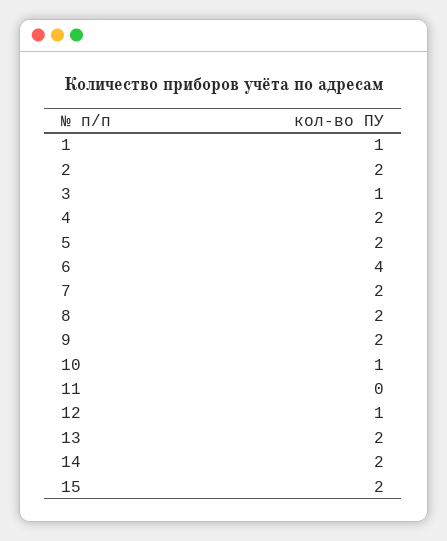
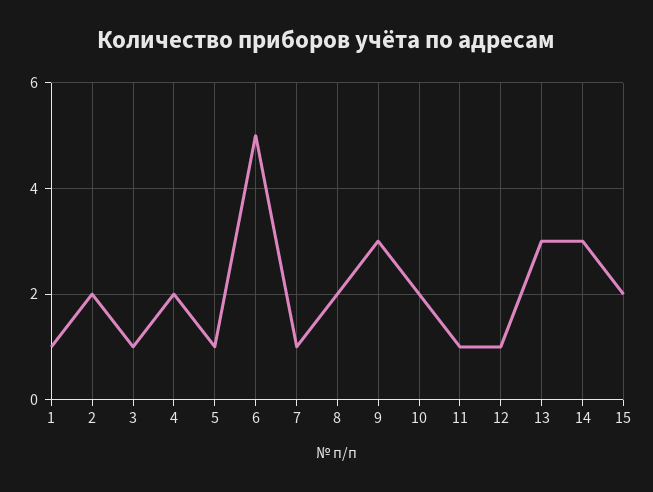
  {
    "1": 1,
    "2": 2,
    "3": 1,
    "4": 2,
-   "5": 2,
+   "5": 1,
-   "6": 4,
+   "6": 5,
-   "7": 2,
+   "7": 1,
    "8": 2,
-   "9": 2,
+   "9": 3,
-   "10": 1,
+   "10": 2,
-   "11": 0,
+   "11": 1,
    "12": 1,
-   "13": 2,
+   "13": 3,
-   "14": 2,
+   "14": 3,
    "15": 2
  }

